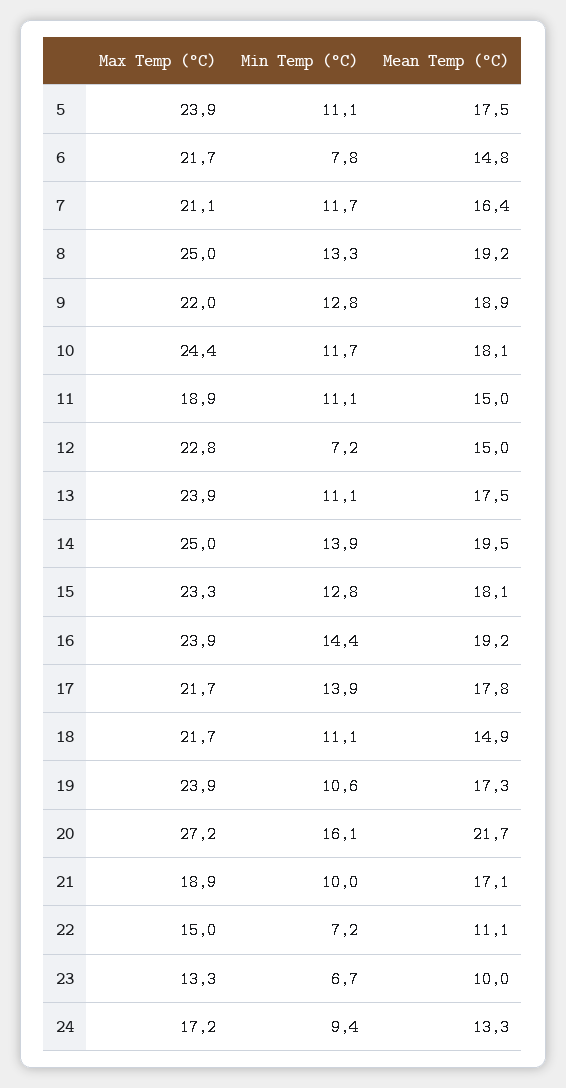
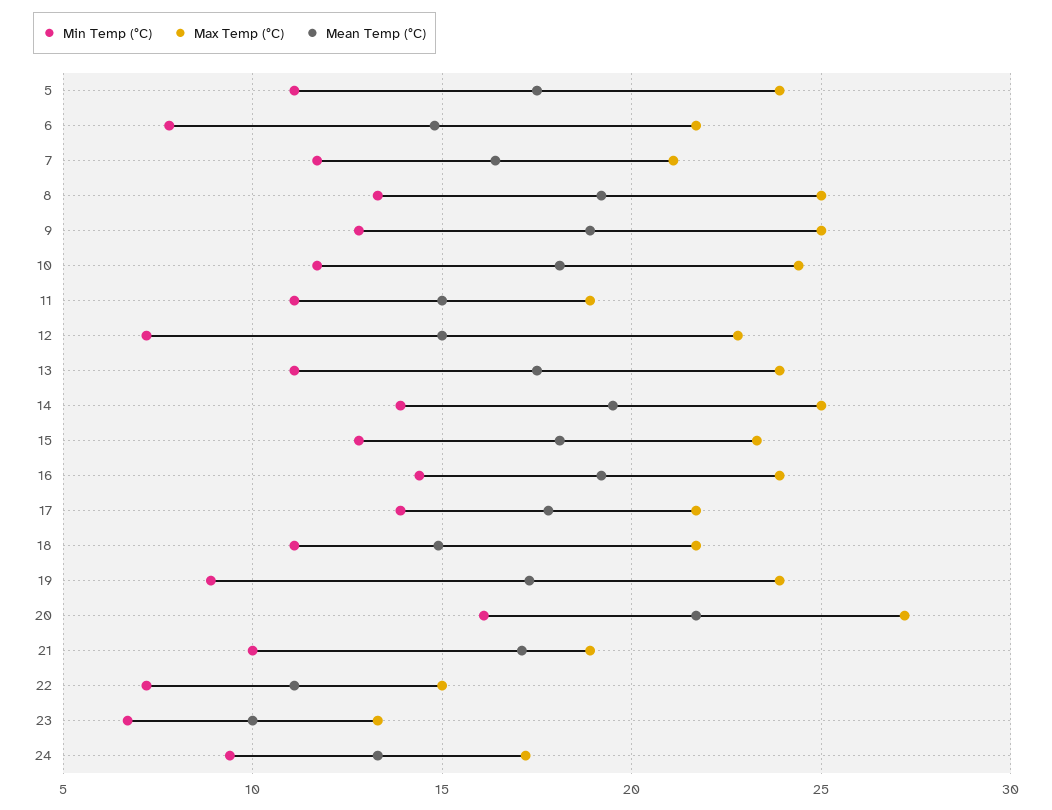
  {
    "Max Temp (°C)": {
      "5": 23.9,
      "6": 21.7,
      "7": 21.1,
      "8": 25,
-     "9": 22,
+     "9": 25,
      "10": 24.4,
      "11": 18.9,
      "12": 22.8,
      "13": 23.9,
      "14": 25,
      "15": 23.3,
      "16": 23.9,
      "17": 21.7,
      "18": 21.7,
      "19": 23.9,
      "20": 27.2,
      "21": 18.9,
      "22": 15,
      "23": 13.3,
      "24": 17.2
    },
    "Min Temp (°C)": {
      "5": 11.1,
      "6": 7.8,
      "7": 11.7,
      "8": 13.3,
      "9": 12.8,
      "10": 11.7,
      "11": 11.1,
      "12": 7.2,
      "13": 11.1,
      "14": 13.9,
      "15": 12.8,
      "16": 14.4,
      "17": 13.9,
      "18": 11.1,
-     "19": 10.6,
+     "19": 9,
      "20": 16.1,
      "21": 10,
      "22": 7.2,
      "23": 6.7,
      "24": 9.4
    },
    "Mean Temp (°C)": {
      "5": 17.5,
      "6": 14.8,
      "7": 16.4,
      "8": 19.2,
      "9": 18.9,
      "10": 18.1,
      "11": 15,
      "12": 15,
      "13": 17.5,
      "14": 19.5,
      "15": 18.1,
      "16": 19.2,
      "17": 17.8,
      "18": 14.9,
      "19": 17.3,
      "20": 21.7,
      "21": 17.1,
      "22": 11.1,
      "23": 10,
      "24": 13.3
    }
  }

